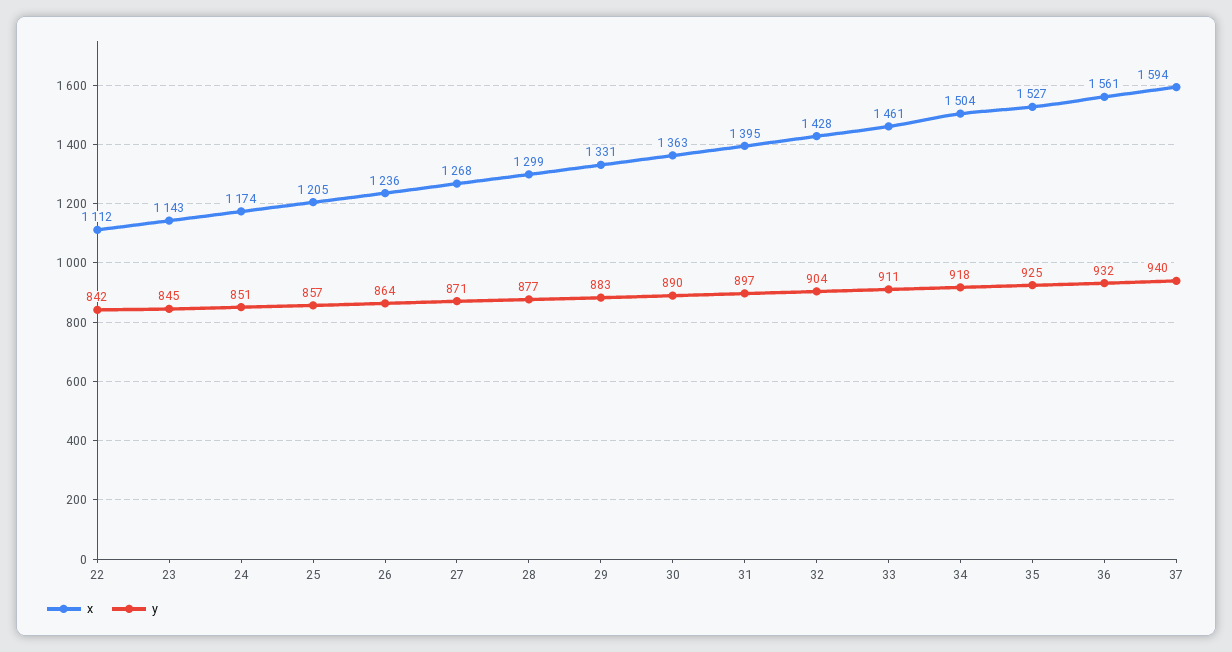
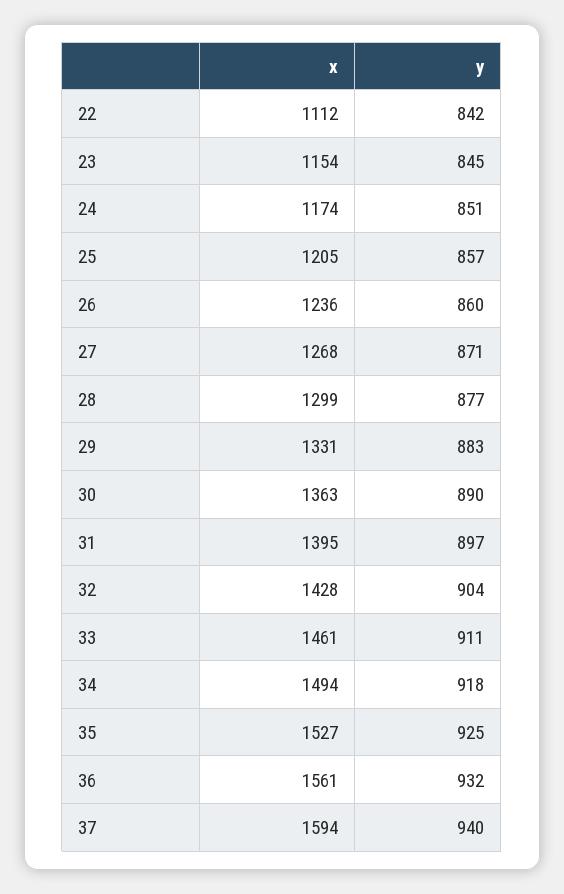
  {
    "x": {
      "22": 1112,
-     "23": 1143,
+     "23": 1154,
      "24": 1174,
      "25": 1205,
      "26": 1236,
      "27": 1268,
      "28": 1299,
      "29": 1331,
      "30": 1363,
      "31": 1395,
      "32": 1428,
      "33": 1461,
-     "34": 1504,
+     "34": 1494,
      "35": 1527,
      "36": 1561,
      "37": 1594
    },
    "y": {
      "22": 842,
      "23": 845,
      "24": 851,
      "25": 857,
-     "26": 864,
+     "26": 860,
      "27": 871,
      "28": 877,
      "29": 883,
      "30": 890,
      "31": 897,
      "32": 904,
      "33": 911,
      "34": 918,
      "35": 925,
      "36": 932,
      "37": 940
    }
  }

